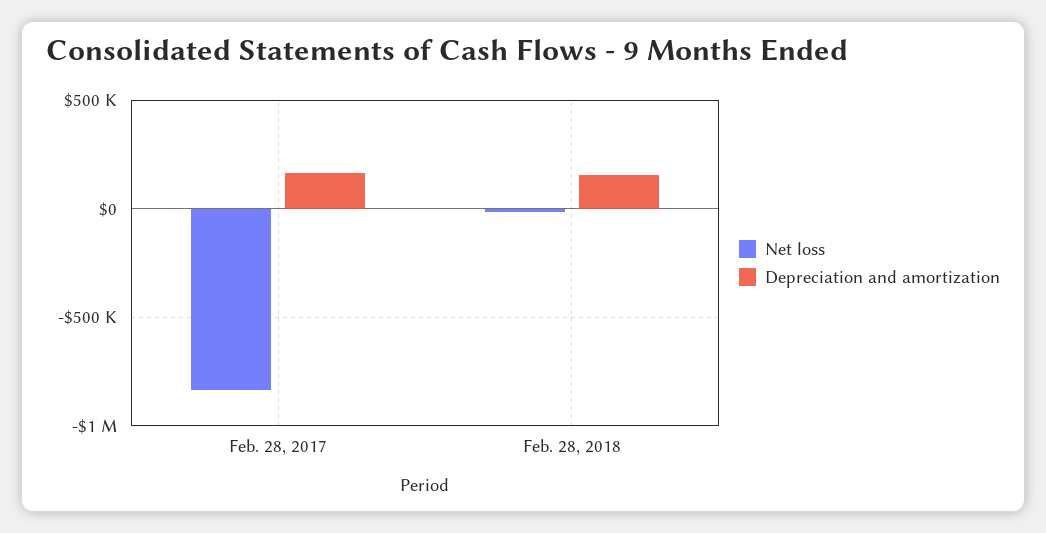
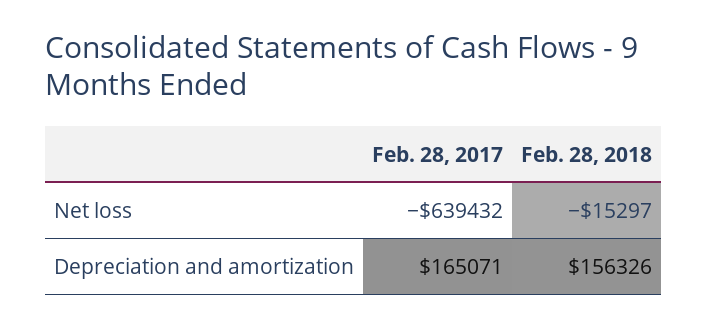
  {
    "Net loss": {
-     "Feb. 28, 2017": -850000,
+     "Feb. 28, 2017": -639432,
      "Feb. 28, 2018": -15297
    },
    "Depreciation and amortization": {
      "Feb. 28, 2017": 165071,
      "Feb. 28, 2018": 156326
    }
  }

